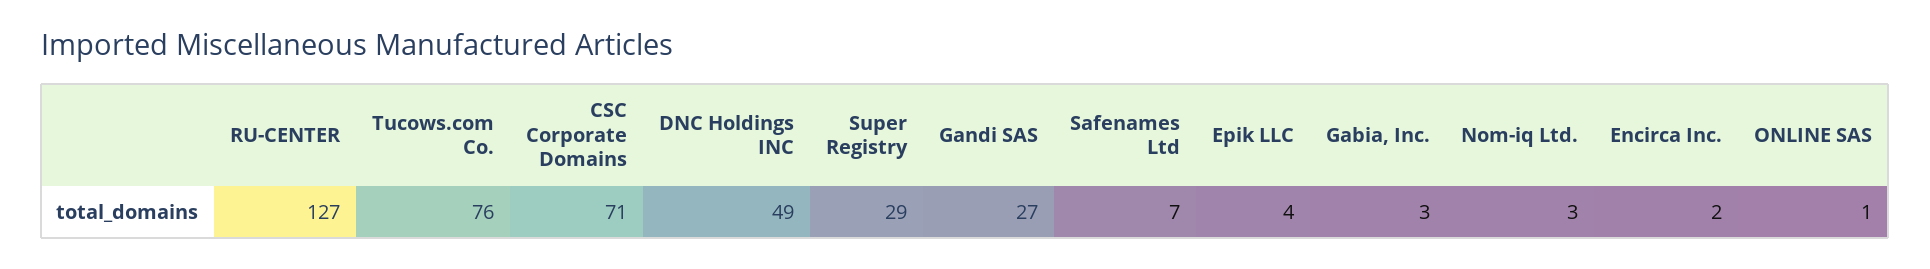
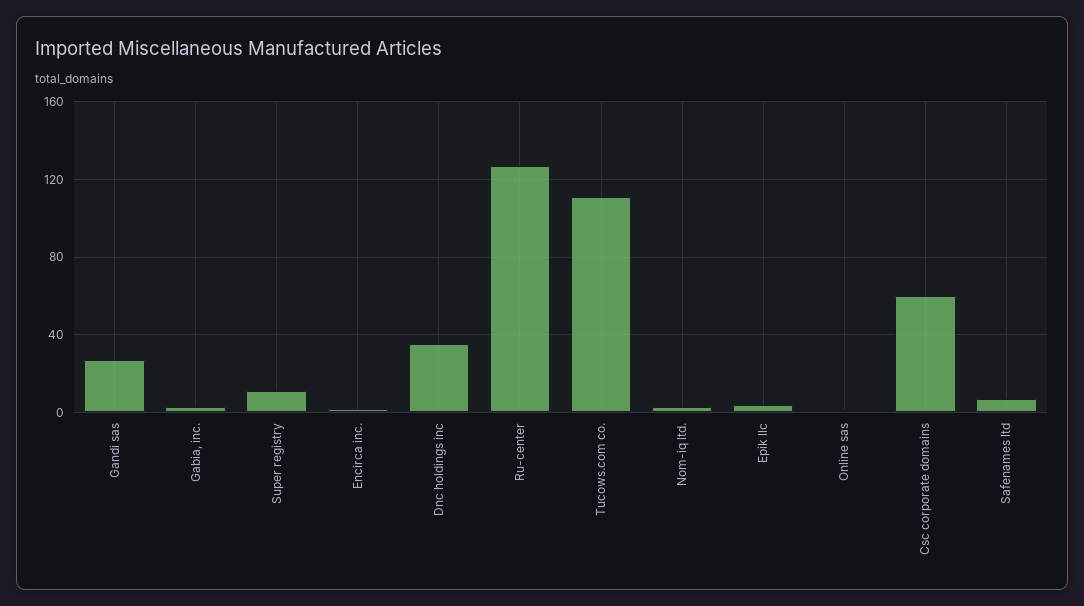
  {
    "RU-CENTER": 127,
-   "Tucows.com Co.": 76,
+   "Tucows.com Co.": 110,
-   "CSC Corporate Domains": 71,
+   "CSC Corporate Domains": 60,
-   "DNC Holdings INC": 49,
+   "DNC Holdings INC": 35,
-   "Super Registry": 29,
+   "Super Registry": 10,
    "Gandi SAS": 27,
    "Safenames Ltd": 7,
    "Epik LLC": 4,
    "Gabia, Inc.": 3,
    "Nom-iq Ltd.": 3,
    "Encirca Inc.": 2,
    "ONLINE SAS": 1
  }

